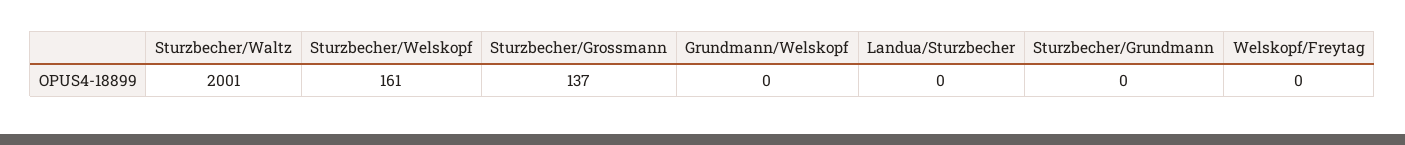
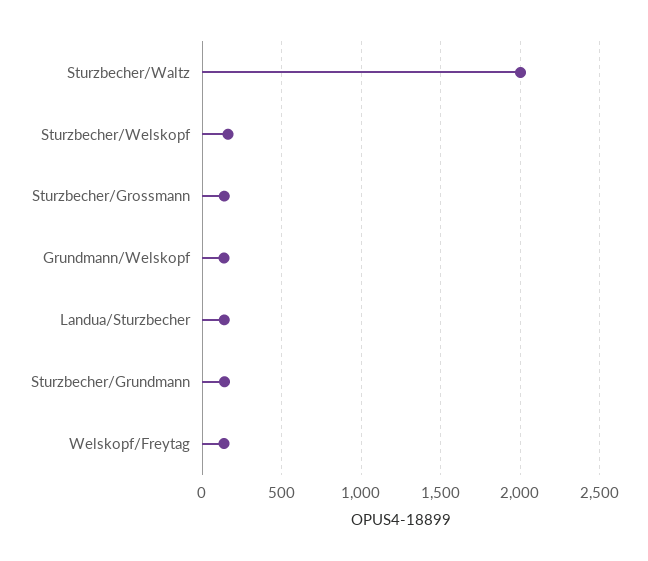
  {
    "Sturzbecher/Waltz": 2001,
    "Sturzbecher/Welskopf": 161,
    "Sturzbecher/Grossmann": 137,
-   "Grundmann/Welskopf": 0,
+   "Grundmann/Welskopf": 150,
-   "Landua/Sturzbecher": 0,
+   "Landua/Sturzbecher": 150,
-   "Sturzbecher/Grundmann": 0,
+   "Sturzbecher/Grundmann": 150,
-   "Welskopf/Freytag": 0
+   "Welskopf/Freytag": 150
  }

